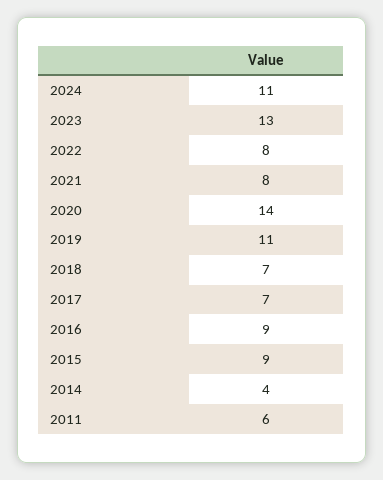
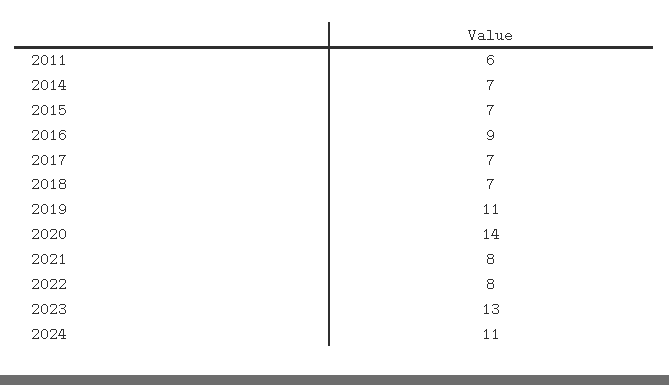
  {
    "2024": 11,
    "2023": 13,
    "2022": 8,
    "2021": 8,
    "2020": 14,
    "2019": 11,
    "2018": 7,
    "2017": 7,
    "2016": 9,
-   "2015": 9,
+   "2015": 7,
-   "2014": 4,
+   "2014": 7,
    "2011": 6
  }

